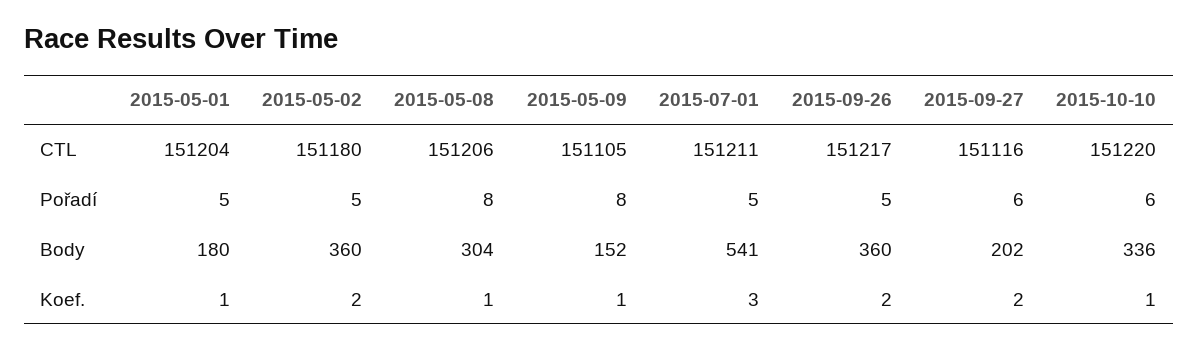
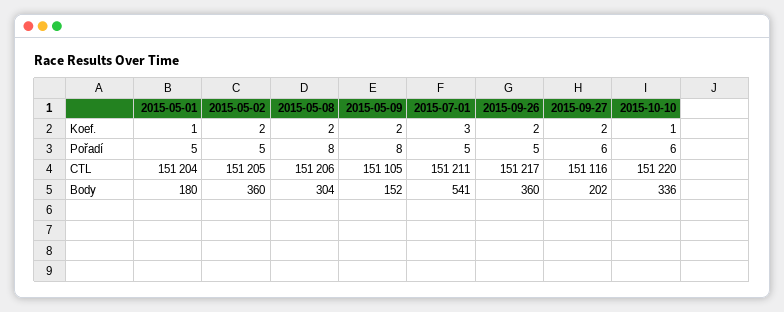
  {
    "2015-05-01": {
      "CTL": 151204,
      "Pořadí": 5,
      "Body": 180,
      "Koef.": 1
    },
    "2015-05-02": {
-     "CTL": 151180,
+     "CTL": 151205,
      "Pořadí": 5,
      "Body": 360,
      "Koef.": 2
    },
    "2015-05-08": {
      "CTL": 151206,
      "Pořadí": 8,
      "Body": 304,
-     "Koef.": 1
+     "Koef.": 2
    },
    "2015-05-09": {
      "CTL": 151105,
      "Pořadí": 8,
      "Body": 152,
-     "Koef.": 1
+     "Koef.": 2
    },
    "2015-07-01": {
      "CTL": 151211,
      "Pořadí": 5,
      "Body": 541,
      "Koef.": 3
    },
    "2015-09-26": {
      "CTL": 151217,
      "Pořadí": 5,
      "Body": 360,
      "Koef.": 2
    },
    "2015-09-27": {
      "CTL": 151116,
      "Pořadí": 6,
      "Body": 202,
      "Koef.": 2
    },
    "2015-10-10": {
      "CTL": 151220,
      "Pořadí": 6,
      "Body": 336,
      "Koef.": 1
    }
  }

